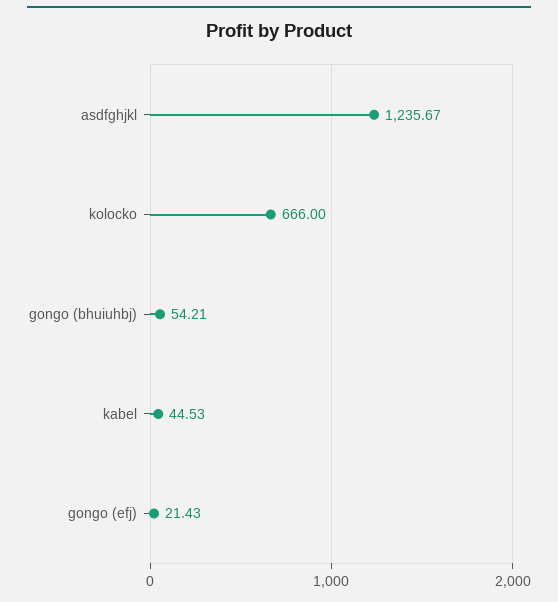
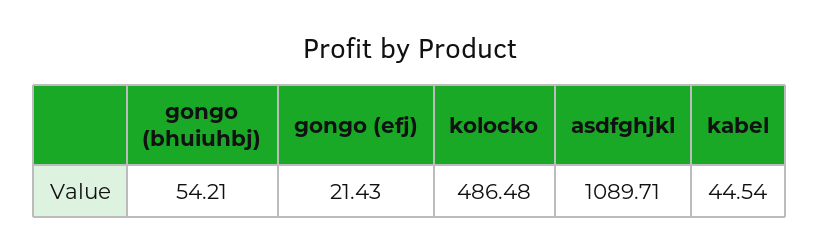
  {
-   "asdfghjkl": 1235.67,
+   "asdfghjkl": 1089.71,
-   "kolocko": 666,
+   "kolocko": 486.48,
    "gongo (bhuiuhbj)": 54.21,
-   "kabel": 44.53,
+   "kabel": 44.54,
    "gongo (efj)": 21.43
  }

